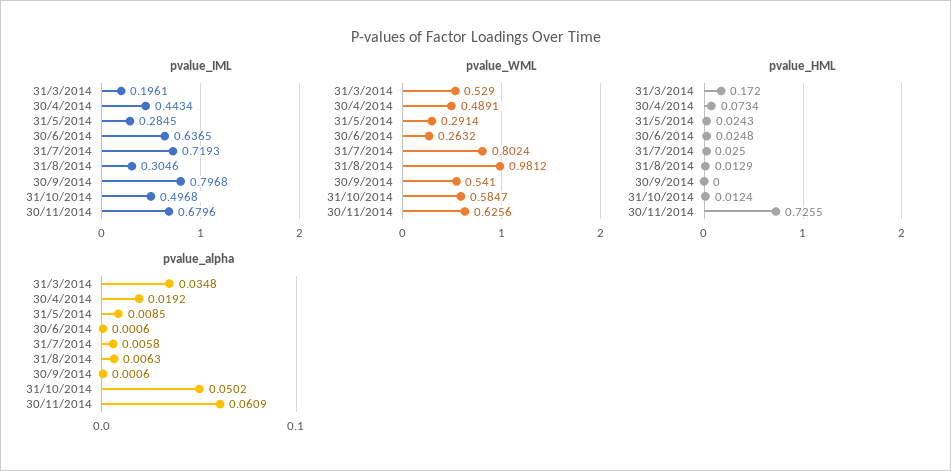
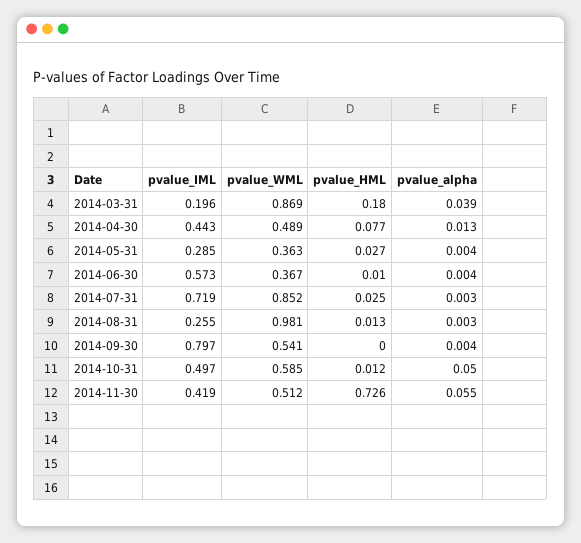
  {
    "pvalue_IML": {
      "31/3/2014": 0.1961,
      "30/4/2014": 0.4434,
      "31/5/2014": 0.2845,
-     "30/6/2014": 0.6365,
+     "30/6/2014": 0.573,
      "31/7/2014": 0.7193,
-     "31/8/2014": 0.3046,
+     "31/8/2014": 0.255,
      "30/9/2014": 0.7968,
      "31/10/2014": 0.4968,
-     "30/11/2014": 0.6796
+     "30/11/2014": 0.419
    },
    "pvalue_WML": {
-     "31/3/2014": 0.529,
+     "31/3/2014": 0.869,
      "30/4/2014": 0.4891,
-     "31/5/2014": 0.2914,
+     "31/5/2014": 0.363,
-     "30/6/2014": 0.2632,
+     "30/6/2014": 0.367,
-     "31/7/2014": 0.8024,
+     "31/7/2014": 0.852,
      "31/8/2014": 0.9812,
      "30/9/2014": 0.541,
      "31/10/2014": 0.5847,
-     "30/11/2014": 0.6256
+     "30/11/2014": 0.512
    },
    "pvalue_HML": {
-     "31/3/2014": 0.172,
+     "31/3/2014": 0.18,
-     "30/4/2014": 0.0734,
+     "30/4/2014": 0.077,
-     "31/5/2014": 0.0243,
+     "31/5/2014": 0.027,
-     "30/6/2014": 0.0248,
+     "30/6/2014": 0.01,
      "31/7/2014": 0.025,
      "31/8/2014": 0.0129,
      "30/9/2014": 0,
      "31/10/2014": 0.0124,
      "30/11/2014": 0.7255
    },
    "pvalue_alpha": {
-     "31/3/2014": 0.0348,
+     "31/3/2014": 0.039,
-     "30/4/2014": 0.0192,
+     "30/4/2014": 0.013,
-     "31/5/2014": 0.0085,
+     "31/5/2014": 0.004,
-     "30/6/2014": 0.0006,
+     "30/6/2014": 0.004,
-     "31/7/2014": 0.0058,
+     "31/7/2014": 0.003,
-     "31/8/2014": 0.0063,
+     "31/8/2014": 0.003,
-     "30/9/2014": 0.0006,
+     "30/9/2014": 0.004,
      "31/10/2014": 0.0502,
-     "30/11/2014": 0.0609
+     "30/11/2014": 0.055
    }
  }

